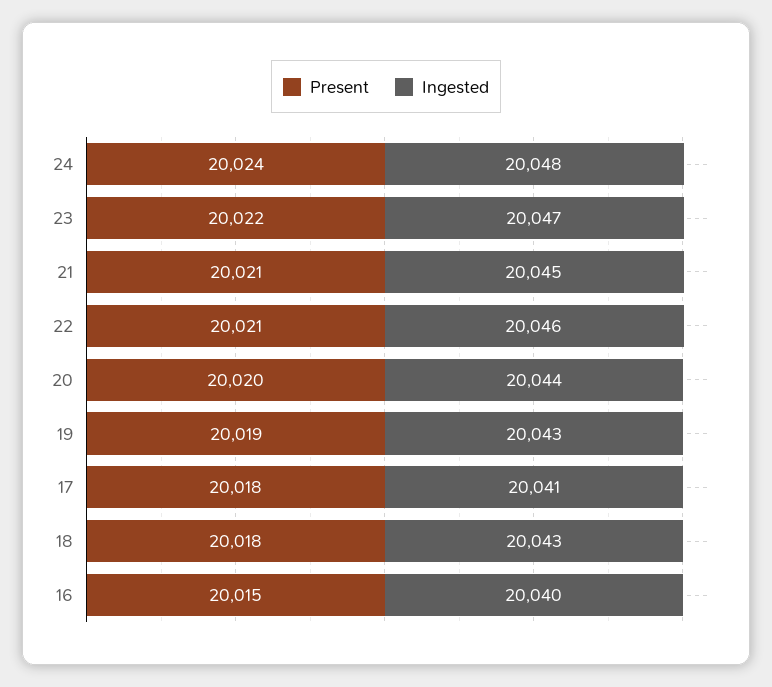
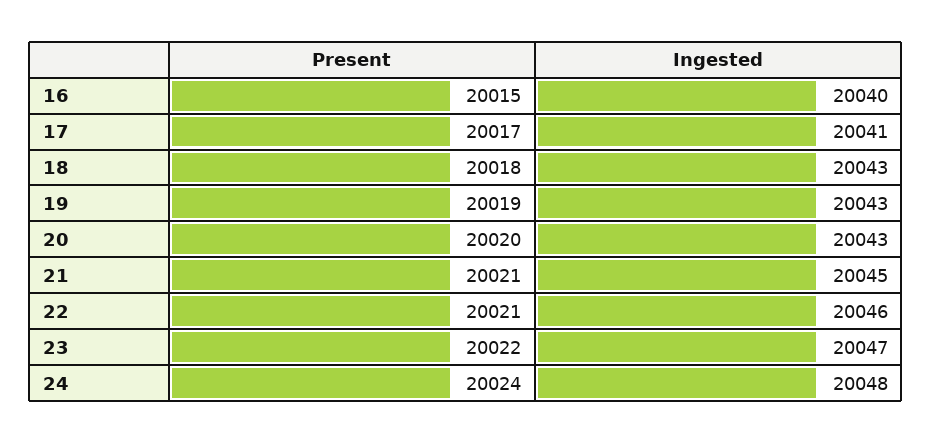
  {
    "Present": {
      "24": 20024,
      "23": 20022,
      "21": 20021,
      "22": 20021,
      "20": 20020,
      "19": 20019,
-     "17": 20018,
+     "17": 20017,
      "18": 20018,
      "16": 20015
    },
    "Ingested": {
      "24": 20048,
      "23": 20047,
      "21": 20045,
      "22": 20046,
-     "20": 20044,
+     "20": 20043,
      "19": 20043,
      "17": 20041,
      "18": 20043,
      "16": 20040
    }
  }

